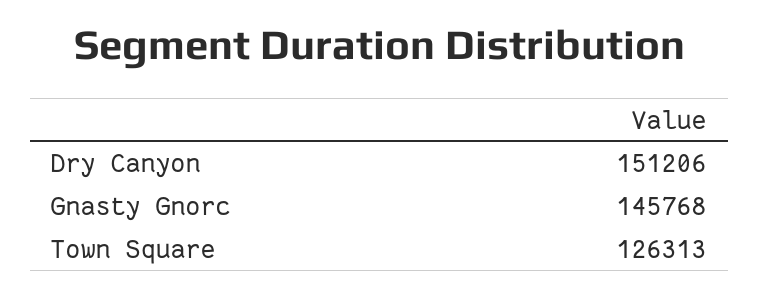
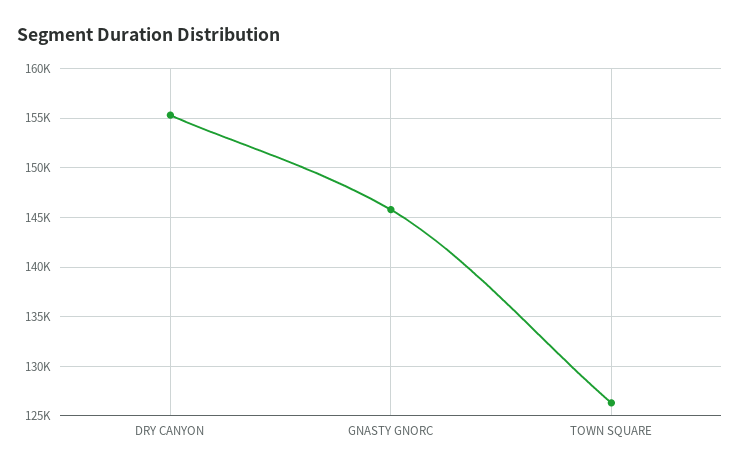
  {
-   "Dry Canyon": 151206,
+   "Dry Canyon": 155000,
    "Gnasty Gnorc": 145768,
    "Town Square": 126313
  }

